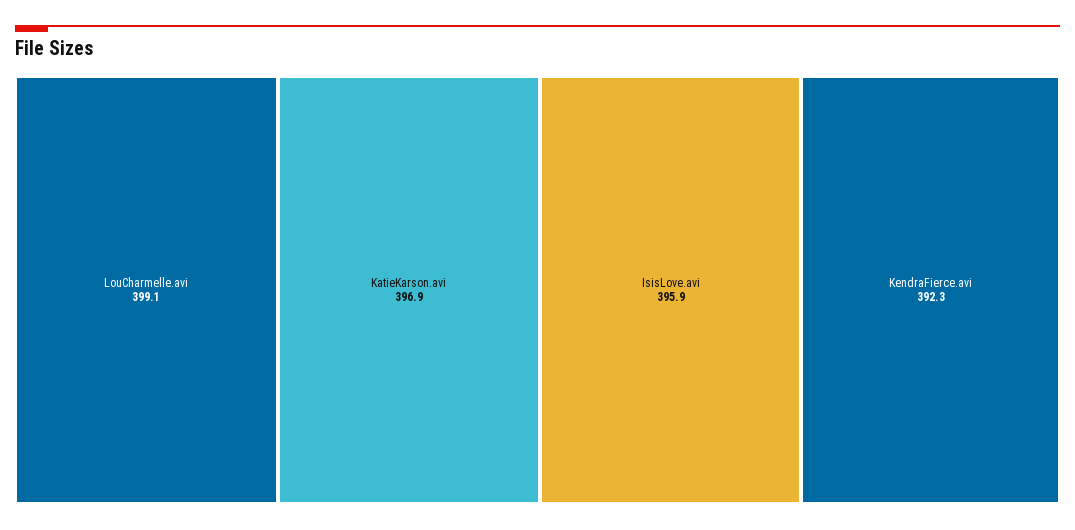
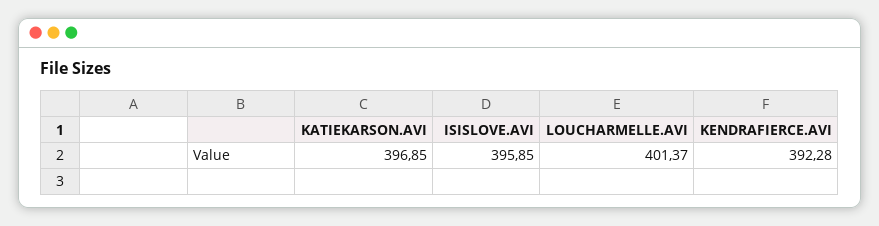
  {
-   "LouCharmelle.avi": 399.1,
+   "LouCharmelle.avi": 401.37,
    "KatieKarson.avi": 396.85,
    "IsisLove.avi": 395.85,
    "KendraFierce.avi": 392.28
  }

